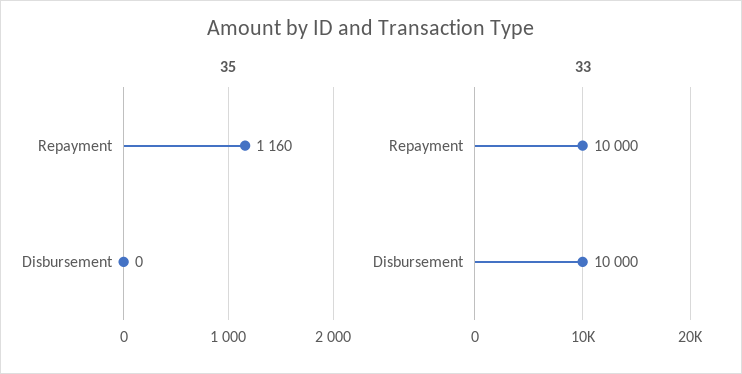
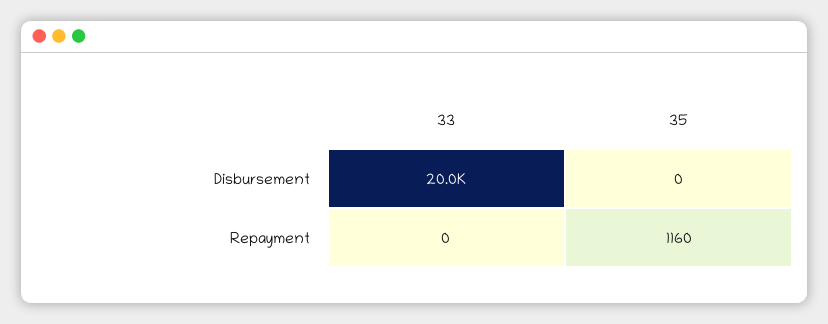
  {
    "35": {
      "Repayment": 1160,
      "Disbursement": 0
    },
    "33": {
-     "Repayment": 10000,
+     "Repayment": 0,
-     "Disbursement": 10000
+     "Disbursement": 20000
    }
  }

